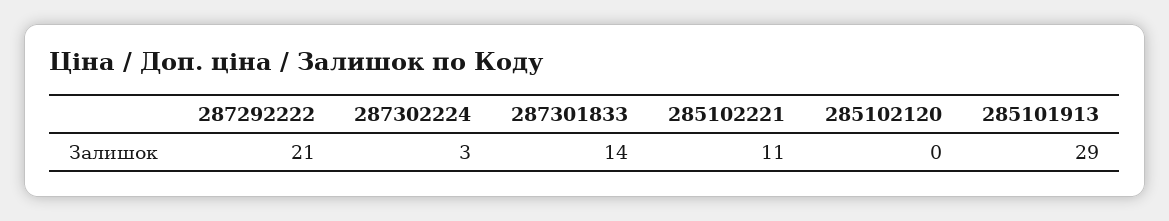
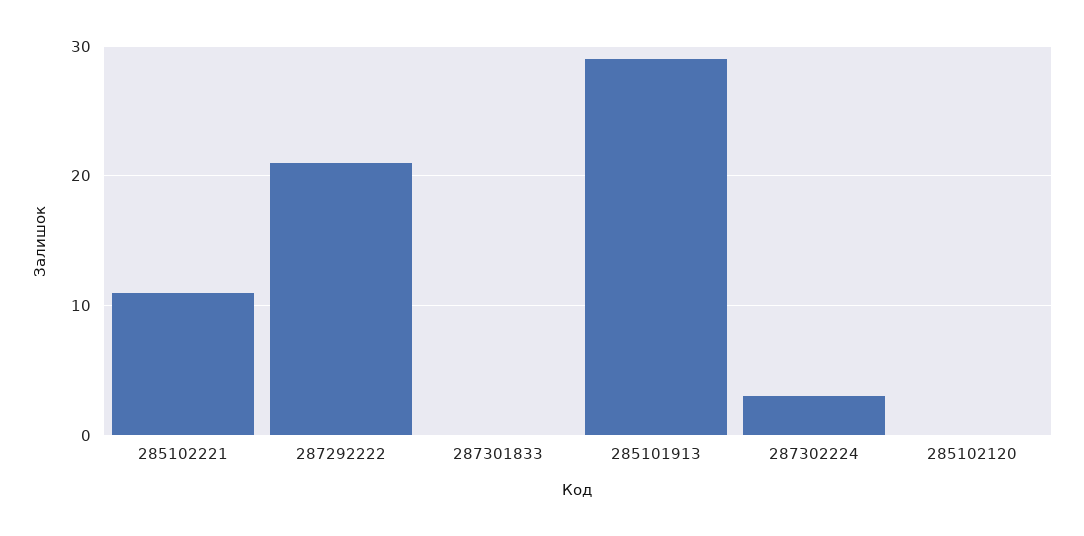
  {
    "287292222": 21,
    "287302224": 3,
-   "287301833": 14,
+   "287301833": 0,
    "285102221": 11,
    "285102120": 0,
    "285101913": 29
  }

